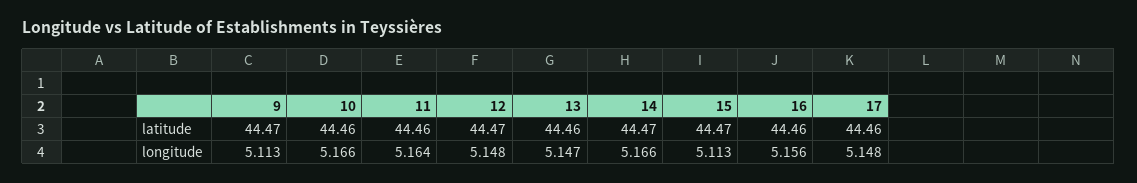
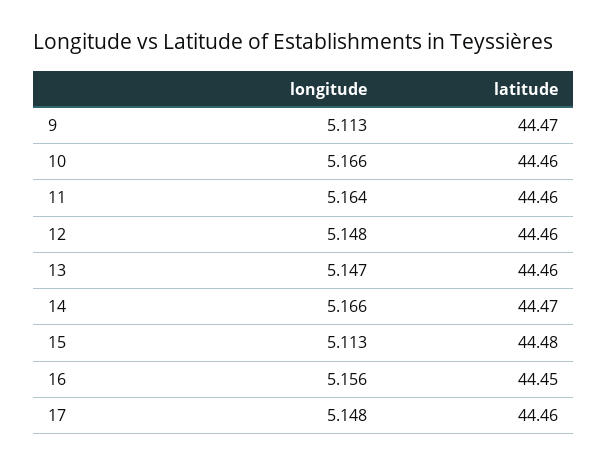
  {
    "9": {
      "latitude": 44.47,
      "longitude": 5.113
    },
    "10": {
      "latitude": 44.46,
      "longitude": 5.166
    },
    "11": {
      "latitude": 44.46,
      "longitude": 5.164
    },
    "12": {
-     "latitude": 44.47,
+     "latitude": 44.46,
      "longitude": 5.148
    },
    "13": {
      "latitude": 44.46,
      "longitude": 5.147
    },
    "14": {
      "latitude": 44.47,
      "longitude": 5.166
    },
    "15": {
-     "latitude": 44.47,
+     "latitude": 44.48,
      "longitude": 5.113
    },
    "16": {
-     "latitude": 44.46,
+     "latitude": 44.45,
      "longitude": 5.156
    },
    "17": {
      "latitude": 44.46,
      "longitude": 5.148
    }
  }

